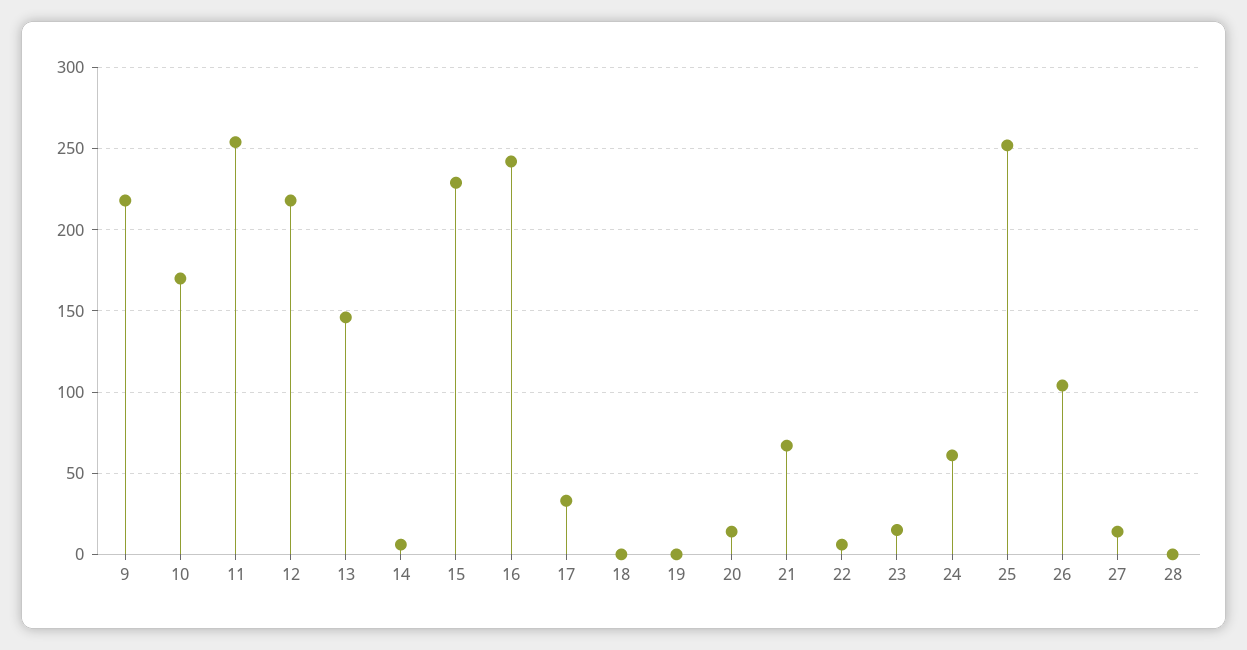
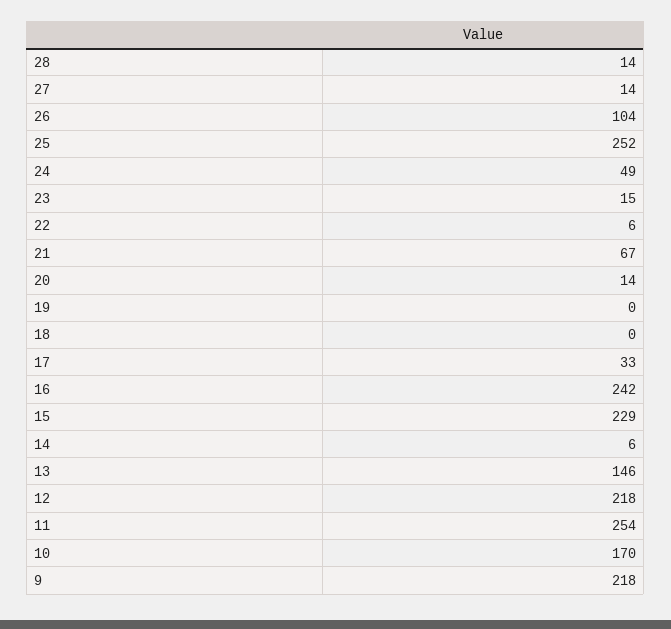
  {
    "9": 218,
    "10": 170,
    "11": 254,
    "12": 218,
    "13": 146,
    "14": 6,
    "15": 229,
    "16": 242,
    "17": 33,
    "18": 0,
    "19": 0,
    "20": 14,
    "21": 67,
    "22": 6,
    "23": 15,
-   "24": 60,
+   "24": 49,
    "25": 252,
    "26": 104,
    "27": 14,
-   "28": 0
+   "28": 14
  }

